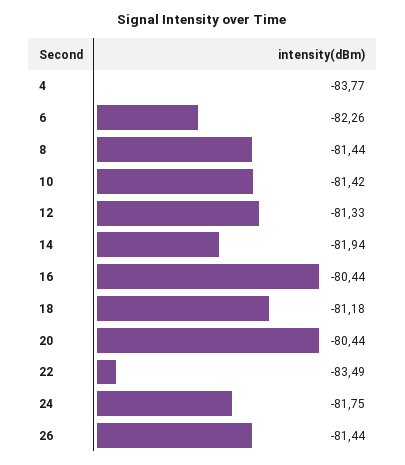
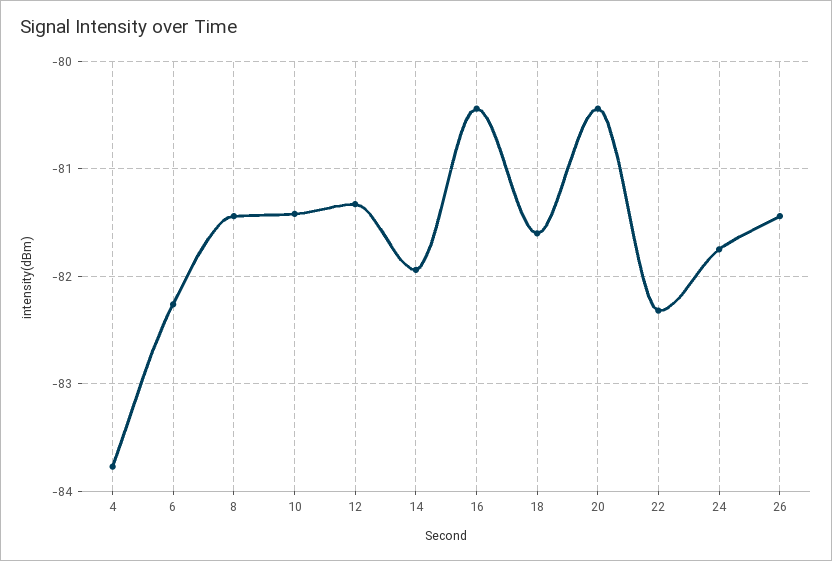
  {
    "4": -83.77,
    "6": -82.26,
    "8": -81.44,
    "10": -81.42,
    "12": -81.33,
    "14": -81.94,
    "16": -80.44,
-   "18": -81.18,
+   "18": -81.6,
    "20": -80.44,
-   "22": -83.49,
+   "22": -82.3,
    "24": -81.75,
    "26": -81.44
  }

